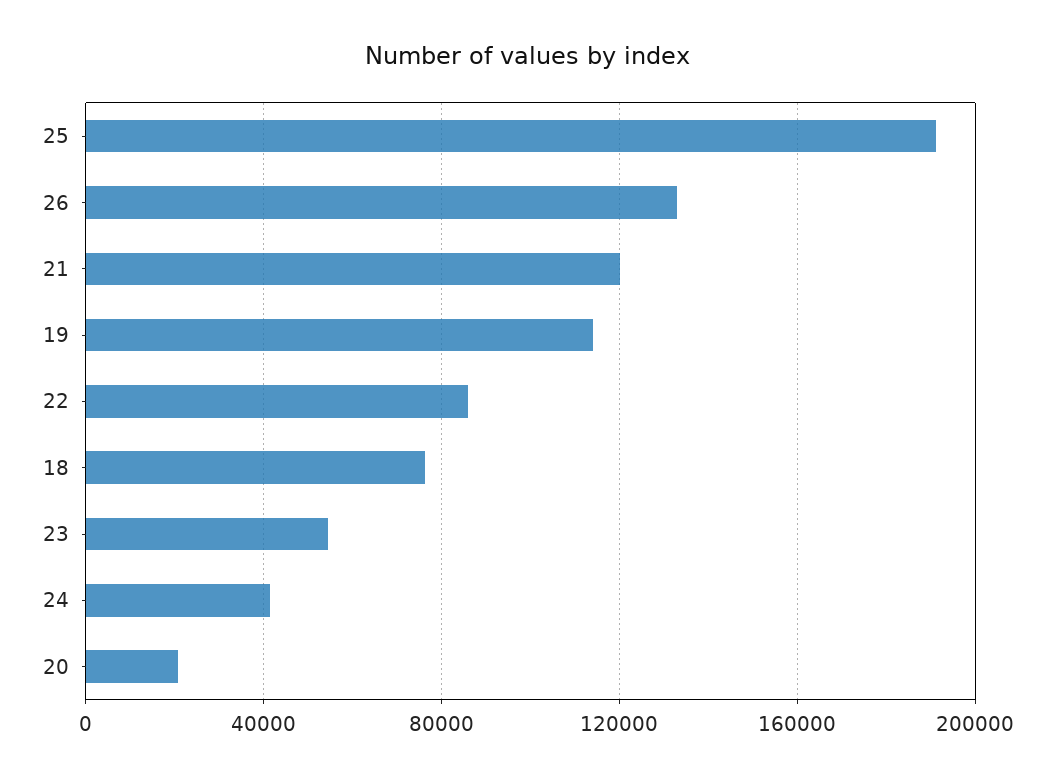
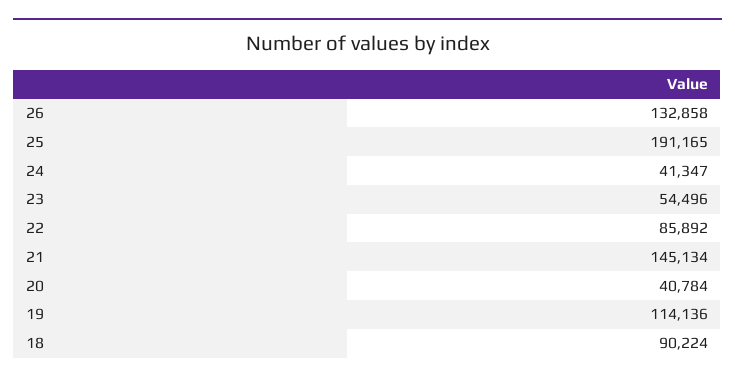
  {
    "25": 191165,
    "26": 132858,
-   "21": 120000,
+   "21": 145134,
    "19": 114136,
    "22": 85892,
-   "18": 75000,
+   "18": 90224,
    "23": 54496,
    "24": 41347,
-   "20": 20000
+   "20": 40784
  }

